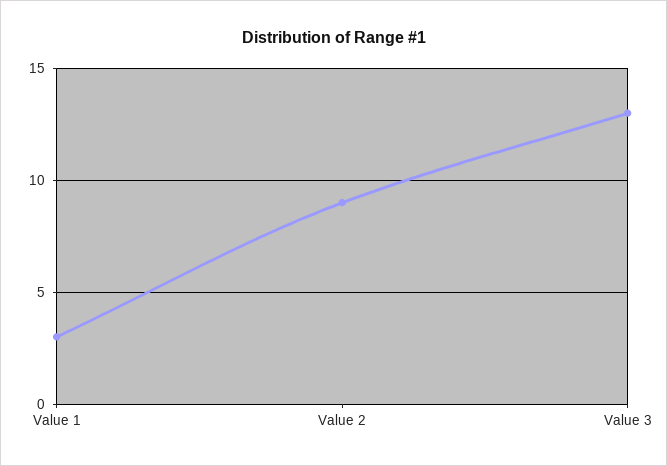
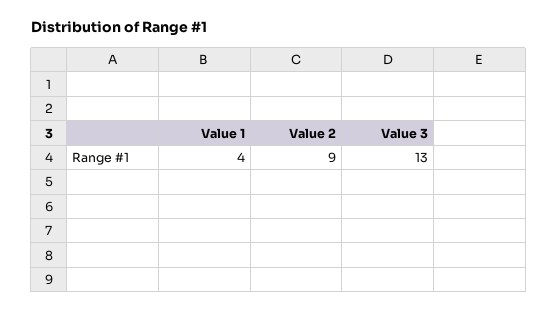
  {
-   "Value 1": 3,
+   "Value 1": 4,
    "Value 2": 9,
    "Value 3": 13
  }

